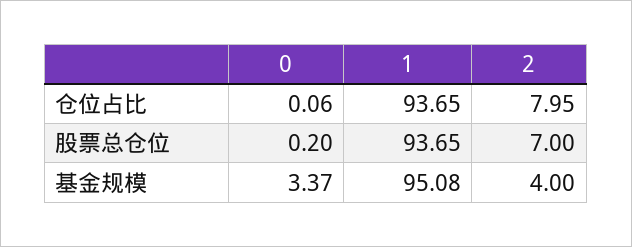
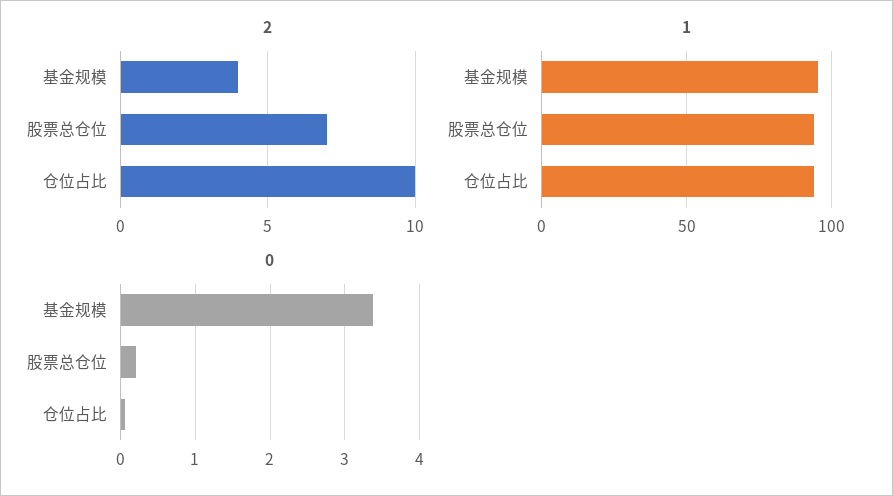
  {
    "0": {
      "仓位占比": 0.06,
      "股票总仓位": 0.2,
      "基金规模": 3.37
    },
    "1": {
      "仓位占比": 93.65,
      "股票总仓位": 93.65,
      "基金规模": 95.08
    },
    "2": {
-     "仓位占比": 7.95,
+     "仓位占比": 10,
      "股票总仓位": 7,
      "基金规模": 4
    }
  }

